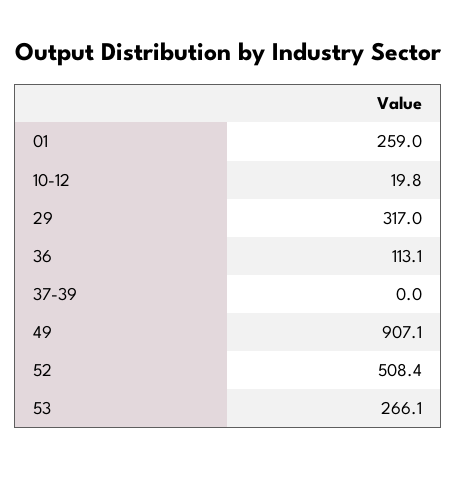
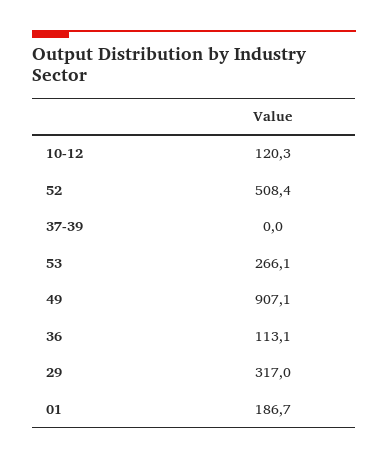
  {
-   "01": 259,
+   "01": 186.7,
-   "10-12": 19.8,
+   "10-12": 120.3,
    "29": 317,
    "36": 113.1,
    "37-39": 0,
    "49": 907.1,
    "52": 508.4,
    "53": 266.1
  }

